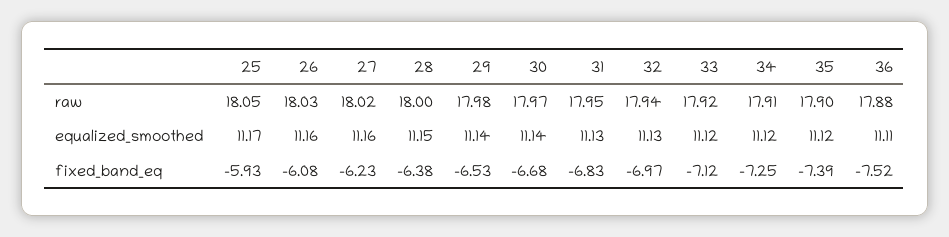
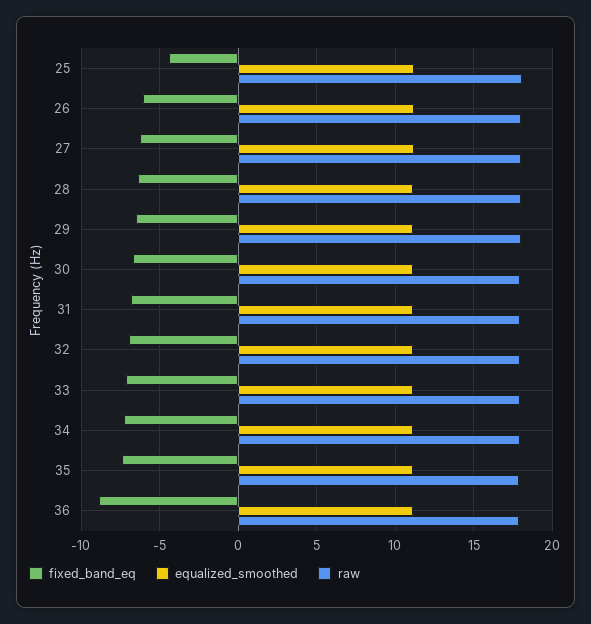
  {
    "raw": {
      "25": 18.05,
      "26": 18.03,
      "27": 18.02,
      "28": 18,
      "29": 17.98,
      "30": 17.97,
      "31": 17.95,
      "32": 17.94,
      "33": 17.92,
      "34": 17.91,
      "35": 17.9,
      "36": 17.88
    },
    "equalized_smoothed": {
      "25": 11.17,
      "26": 11.16,
      "27": 11.16,
      "28": 11.15,
      "29": 11.14,
      "30": 11.14,
      "31": 11.13,
      "32": 11.13,
      "33": 11.12,
      "34": 11.12,
      "35": 11.12,
      "36": 11.11
    },
    "fixed_band_eq": {
-     "25": -5.93,
+     "25": -4.5,
      "26": -6.08,
      "27": -6.23,
      "28": -6.38,
      "29": -6.53,
      "30": -6.68,
      "31": -6.83,
      "32": -6.97,
      "33": -7.12,
      "34": -7.25,
      "35": -7.39,
-     "36": -7.52
+     "36": -9
    }
  }

